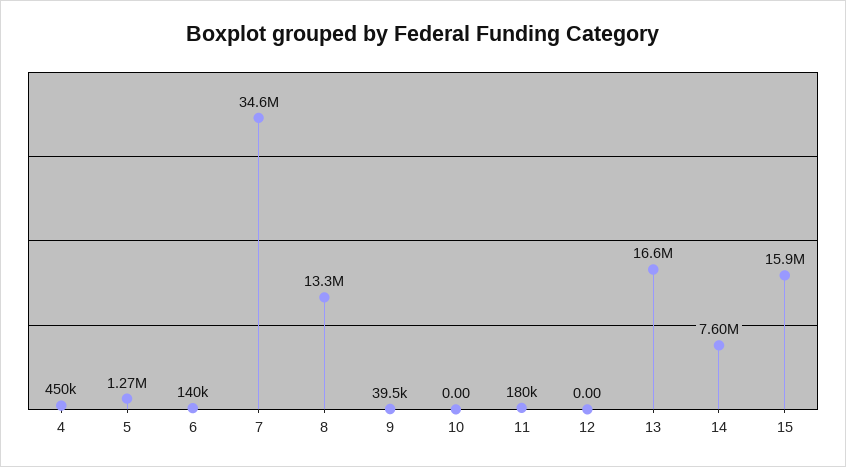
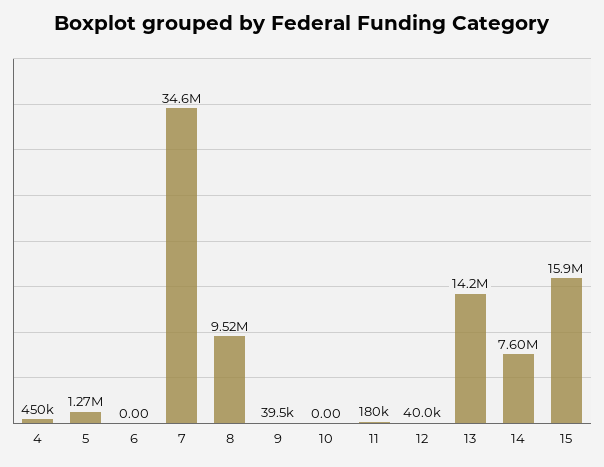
  {
    "4": 450000,
    "5": 1270000,
-   "6": 140000,
+   "6": 0,
    "7": 34600000,
-   "8": 13300000,
+   "8": 9520000,
    "9": 39500,
    "10": 0,
    "11": 180000,
-   "12": 0,
+   "12": 40000,
-   "13": 16600000,
+   "13": 14200000,
    "14": 7600000,
    "15": 15900000
  }

